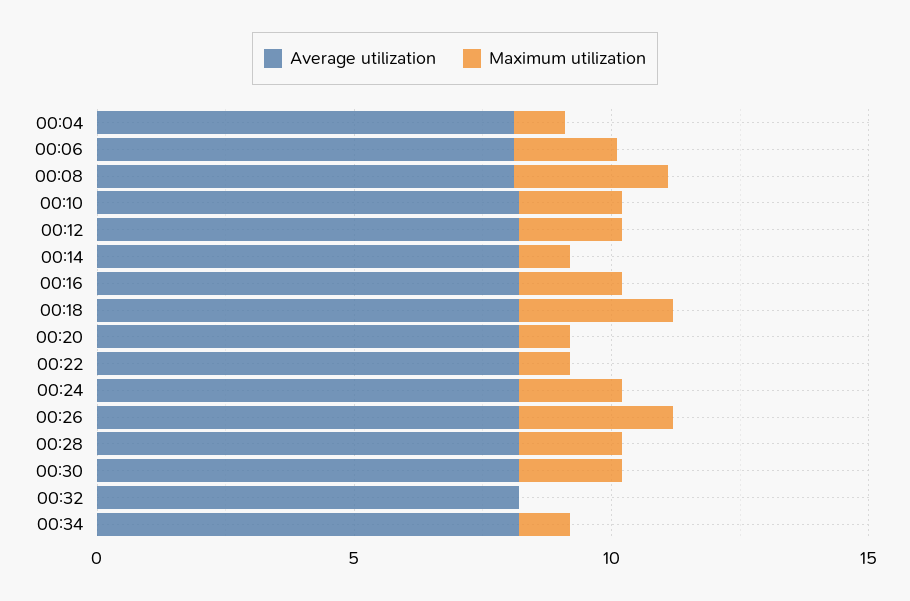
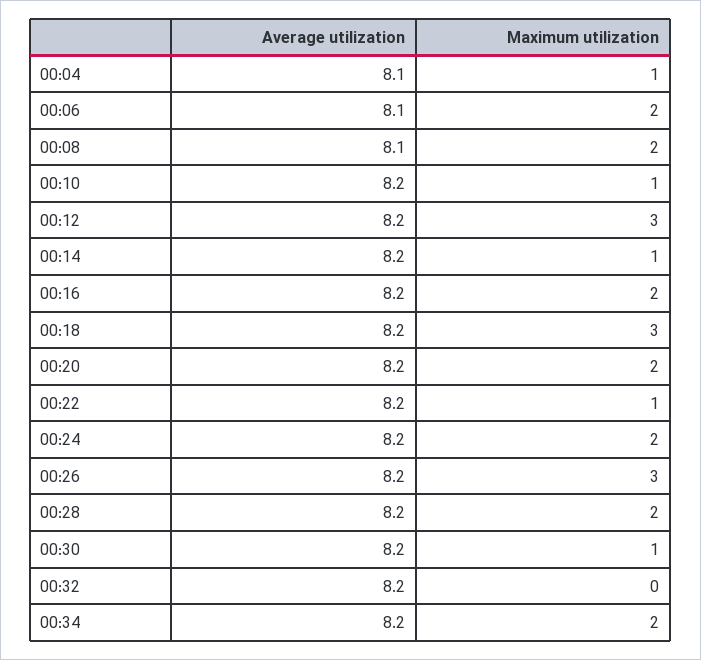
  {
    "Average utilization": {
      "00:04": 8.1,
      "00:06": 8.1,
      "00:08": 8.1,
      "00:10": 8.2,
      "00:12": 8.2,
      "00:14": 8.2,
      "00:16": 8.2,
      "00:18": 8.2,
      "00:20": 8.2,
      "00:22": 8.2,
      "00:24": 8.2,
      "00:26": 8.2,
      "00:28": 8.2,
      "00:30": 8.2,
      "00:32": 8.2,
      "00:34": 8.2
    },
    "Maximum utilization": {
      "00:04": 1,
      "00:06": 2,
-     "00:08": 3,
+     "00:08": 2,
-     "00:10": 2,
+     "00:10": 1,
-     "00:12": 2,
+     "00:12": 3,
      "00:14": 1,
      "00:16": 2,
      "00:18": 3,
-     "00:20": 1,
+     "00:20": 2,
      "00:22": 1,
      "00:24": 2,
      "00:26": 3,
      "00:28": 2,
-     "00:30": 2,
+     "00:30": 1,
      "00:32": 0,
-     "00:34": 1
+     "00:34": 2
    }
  }

